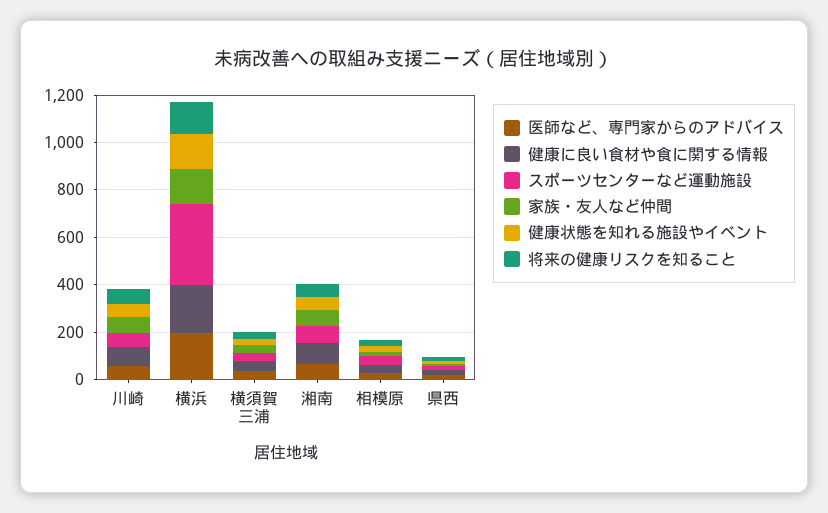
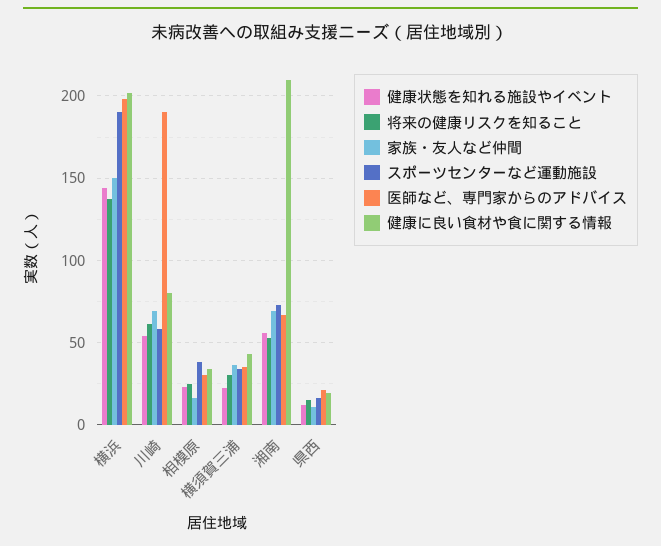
  {
    "医師など、専門家からのアドバイス": {
-     "川崎": 50,
+     "川崎": 190,
      "横浜": 200,
      "横須賀三浦": 35,
      "湘南": 65,
      "相模原": 30,
      "県西": 20
    },
    "健康に良い食材や食に関する情報": {
      "川崎": 80,
      "横浜": 200,
      "横須賀三浦": 45,
-     "湘南": 100,
+     "湘南": 210,
      "相模原": 35,
      "県西": 20
    },
    "スポーツセンターなど運動施設": {
      "川崎": 60,
-     "横浜": 350,
+     "横浜": 190,
      "横須賀三浦": 35,
      "湘南": 75,
      "相模原": 40,
      "県西": 15
    },
    "家族・友人など仲間": {
      "川崎": 70,
      "横浜": 150,
      "横須賀三浦": 35,
      "湘南": 70,
      "相模原": 15,
      "県西": 10
    },
    "健康状態を知れる施設やイベント": {
      "川崎": 55,
      "横浜": 145,
      "横須賀三浦": 20,
      "湘南": 55,
      "相模原": 25,
      "県西": 10
    },
    "将来の健康リスクを知ること": {
      "川崎": 60,
      "横浜": 135,
      "横須賀三浦": 30,
      "湘南": 55,
      "相模原": 25,
      "県西": 15
    }
  }

